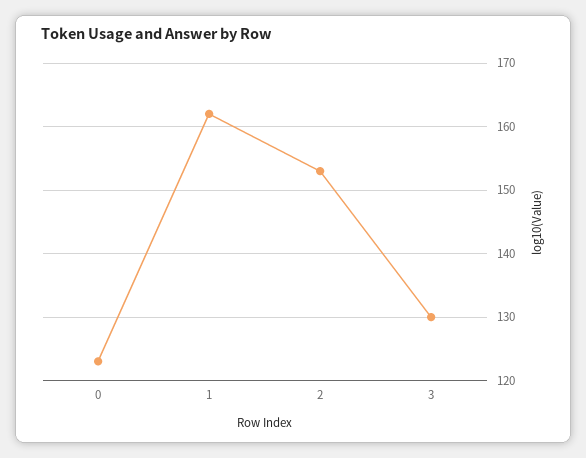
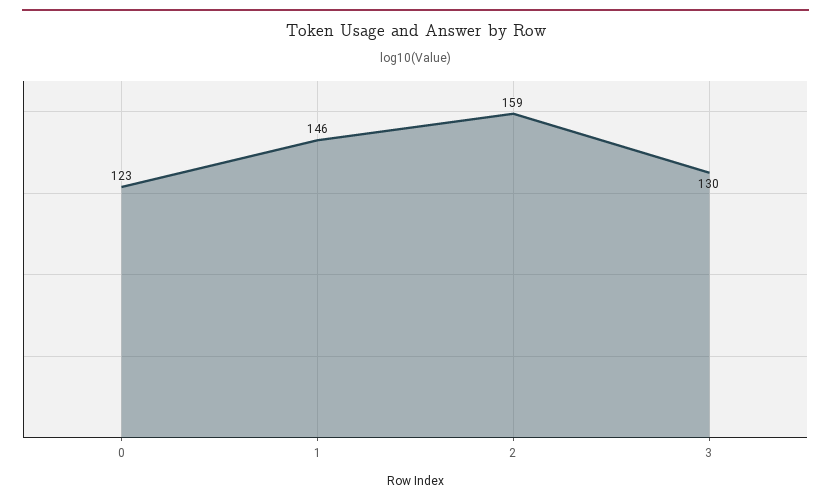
  {
    "0": 123,
-   "1": 162,
+   "1": 146,
-   "2": 153,
+   "2": 159,
    "3": 130
  }

